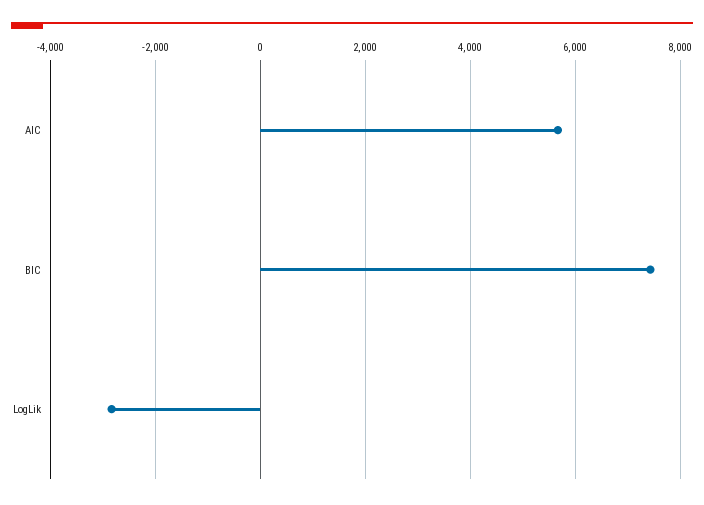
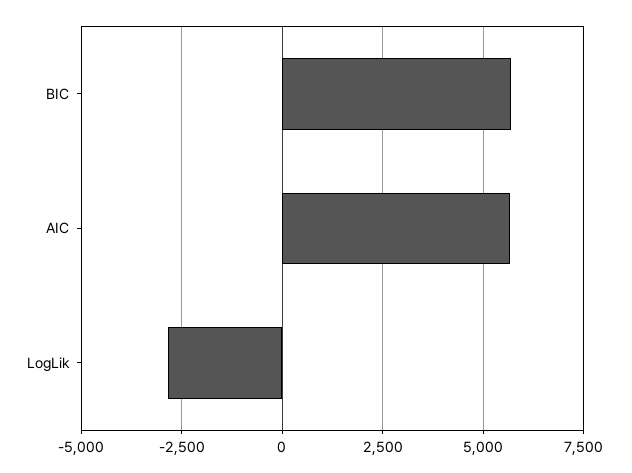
  {
    "AIC": 5600,
-   "BIC": 7400,
+   "BIC": 5750,
    "LogLik": -2800
  }

